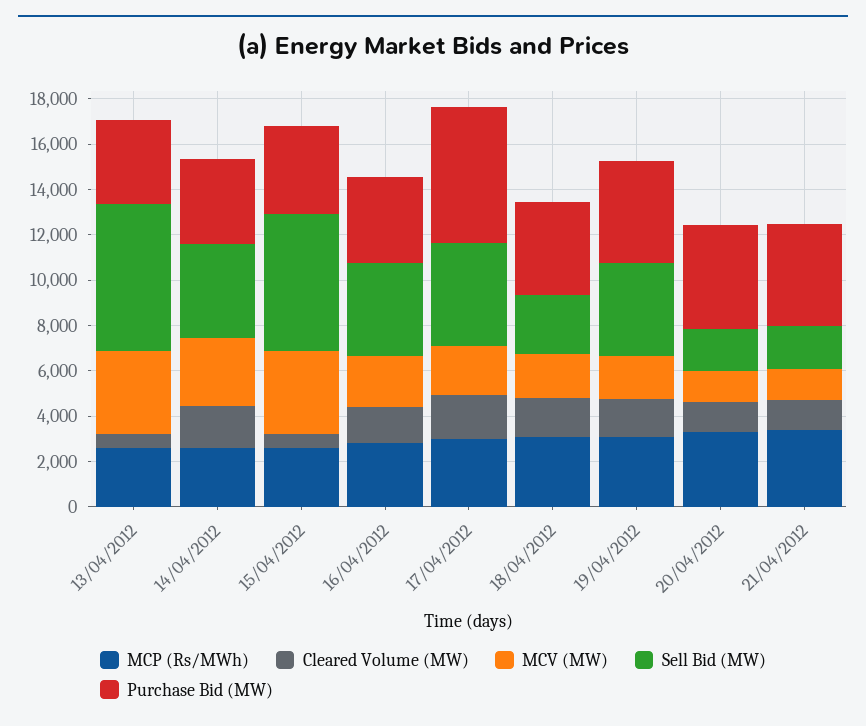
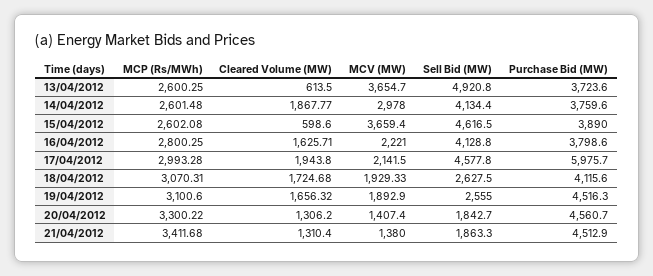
  {
    "MCP (Rs/MWh)": {
      "13/04/2012": 2600.25,
      "14/04/2012": 2601.48,
      "15/04/2012": 2602.08,
      "16/04/2012": 2800.25,
      "17/04/2012": 2993.28,
      "18/04/2012": 3070.31,
      "19/04/2012": 3100.6,
      "20/04/2012": 3300.22,
      "21/04/2012": 3411.68
    },
    "Cleared Volume (MW)": {
      "13/04/2012": 613.5,
      "14/04/2012": 1867.77,
      "15/04/2012": 598.6,
      "16/04/2012": 1625.71,
      "17/04/2012": 1943.8,
      "18/04/2012": 1724.68,
      "19/04/2012": 1656.32,
      "20/04/2012": 1306.2,
      "21/04/2012": 1310.4
    },
    "MCV (MW)": {
      "13/04/2012": 3654.7,
      "14/04/2012": 2978,
      "15/04/2012": 3659.4,
      "16/04/2012": 2221,
      "17/04/2012": 2141.5,
      "18/04/2012": 1929.33,
      "19/04/2012": 1892.9,
      "20/04/2012": 1407.4,
      "21/04/2012": 1380
    },
    "Sell Bid (MW)": {
-     "13/04/2012": 6500,
+     "13/04/2012": 4920.8,
      "14/04/2012": 4134.4,
-     "15/04/2012": 6000,
+     "15/04/2012": 4616.5,
      "16/04/2012": 4128.8,
      "17/04/2012": 4577.8,
      "18/04/2012": 2627.5,
-     "19/04/2012": 4000,
+     "19/04/2012": 2555,
      "20/04/2012": 1842.7,
      "21/04/2012": 1863.3
    },
    "Purchase Bid (MW)": {
      "13/04/2012": 3723.6,
      "14/04/2012": 3759.6,
      "15/04/2012": 3890,
      "16/04/2012": 3798.6,
      "17/04/2012": 5975.7,
      "18/04/2012": 4115.6,
      "19/04/2012": 4516.3,
      "20/04/2012": 4560.7,
      "21/04/2012": 4512.9
    }
  }

